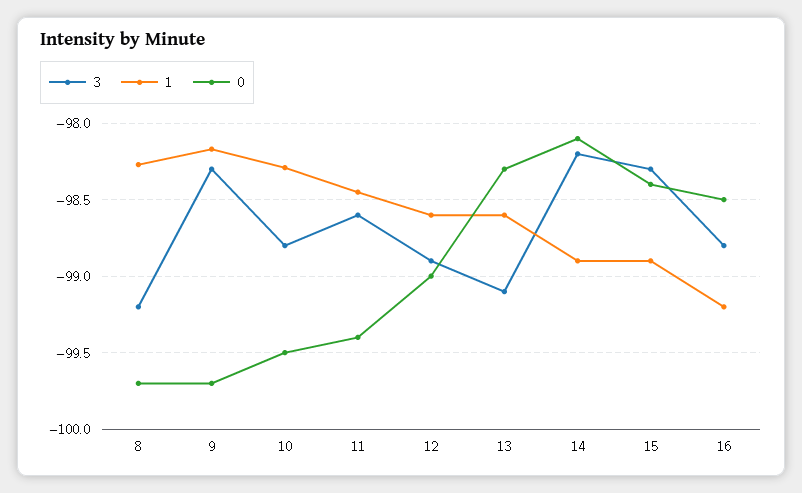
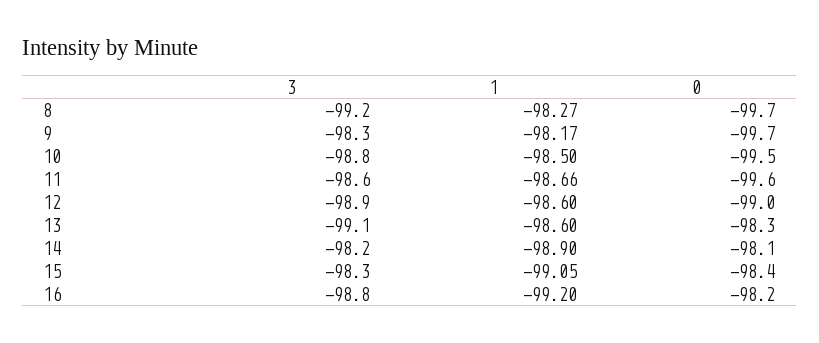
  {
    "3": {
      "8": -99.2,
      "9": -98.3,
      "10": -98.8,
      "11": -98.6,
      "12": -98.9,
      "13": -99.1,
      "14": -98.2,
      "15": -98.3,
      "16": -98.8
    },
    "1": {
      "8": -98.27,
      "9": -98.17,
-     "10": -98.3,
+     "10": -98.5,
-     "11": -98.45,
+     "11": -98.66,
      "12": -98.6,
      "13": -98.6,
      "14": -98.9,
-     "15": -98.9,
+     "15": -99.05,
      "16": -99.2
    },
    "0": {
      "8": -99.7,
      "9": -99.7,
      "10": -99.5,
-     "11": -99.4,
+     "11": -99.6,
      "12": -99,
      "13": -98.3,
      "14": -98.1,
      "15": -98.4,
-     "16": -98.5
+     "16": -98.2
    }
  }

